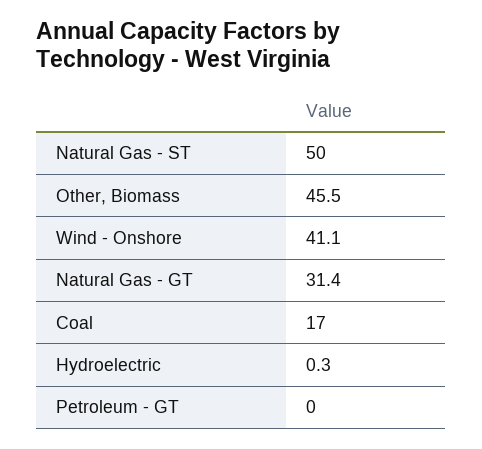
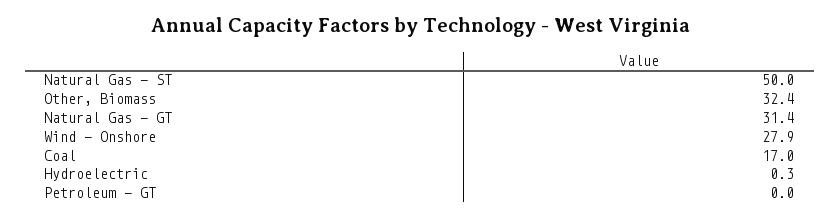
  {
    "Natural Gas - ST": 50,
-   "Other, Biomass": 45.5,
+   "Other, Biomass": 32.4,
-   "Wind - Onshore": 41.1,
+   "Wind - Onshore": 27.9,
    "Natural Gas - GT": 31.4,
    "Coal": 17,
    "Hydroelectric": 0.3,
    "Petroleum - GT": 0
  }

